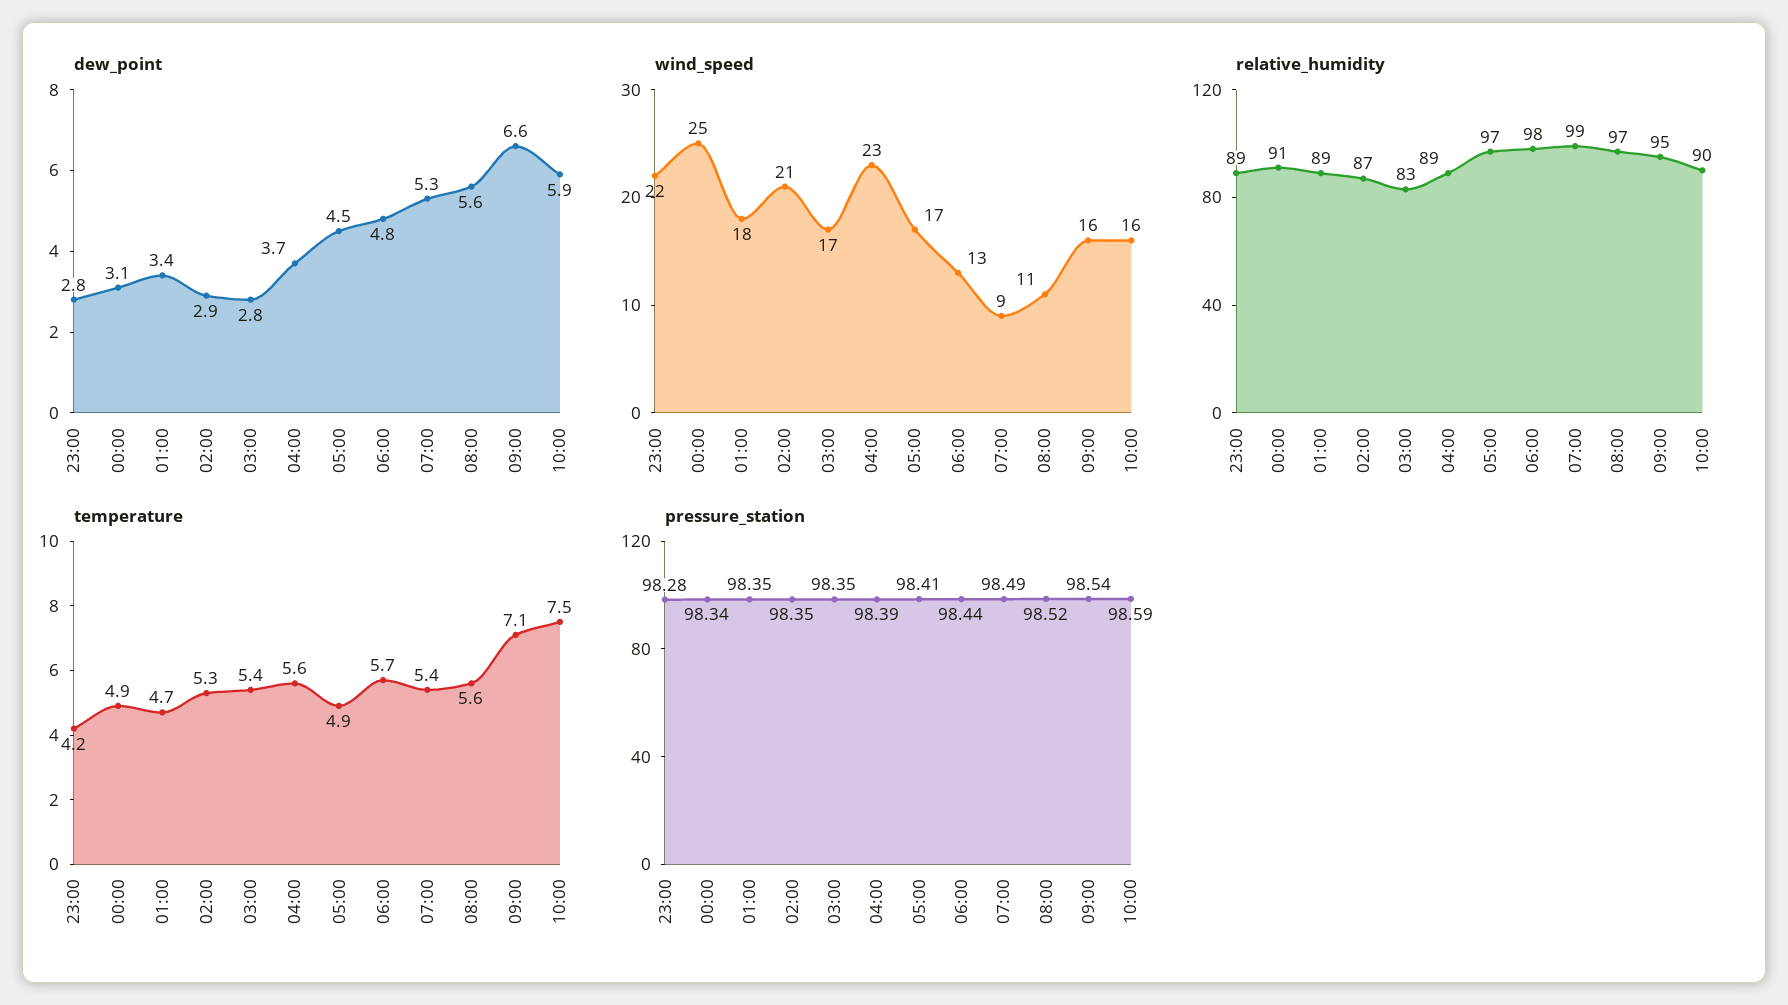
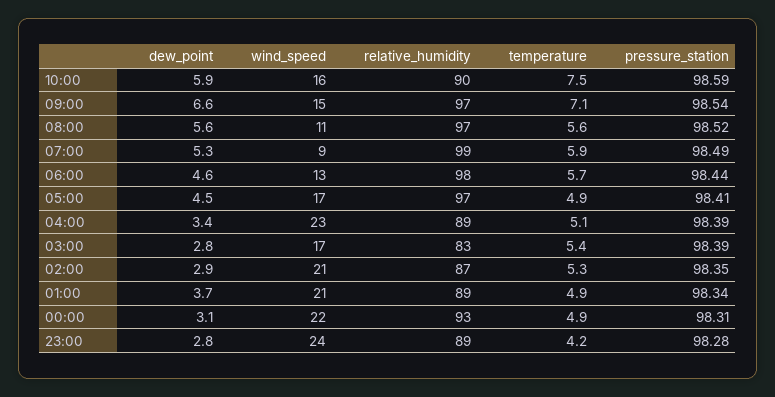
  {
    "dew_point": {
      "23:00": 2.8,
      "00:00": 3.1,
-     "01:00": 3.4,
+     "01:00": 3.7,
      "02:00": 2.9,
      "03:00": 2.8,
-     "04:00": 3.7,
+     "04:00": 3.4,
      "05:00": 4.5,
-     "06:00": 4.8,
+     "06:00": 4.6,
      "07:00": 5.3,
      "08:00": 5.6,
      "09:00": 6.6,
      "10:00": 5.9
    },
    "wind_speed": {
-     "23:00": 22,
+     "23:00": 24,
-     "00:00": 25,
+     "00:00": 22,
-     "01:00": 18,
+     "01:00": 21,
      "02:00": 21,
      "03:00": 17,
      "04:00": 23,
      "05:00": 17,
      "06:00": 13,
      "07:00": 9,
      "08:00": 11,
-     "09:00": 16,
+     "09:00": 15,
      "10:00": 16
    },
    "relative_humidity": {
      "23:00": 89,
-     "00:00": 91,
+     "00:00": 93,
      "01:00": 89,
      "02:00": 87,
      "03:00": 83,
      "04:00": 89,
      "05:00": 97,
      "06:00": 98,
      "07:00": 99,
      "08:00": 97,
-     "09:00": 95,
+     "09:00": 97,
      "10:00": 90
    },
    "temperature": {
      "23:00": 4.2,
      "00:00": 4.9,
-     "01:00": 4.7,
+     "01:00": 4.9,
      "02:00": 5.3,
      "03:00": 5.4,
-     "04:00": 5.6,
+     "04:00": 5.1,
      "05:00": 4.9,
      "06:00": 5.7,
-     "07:00": 5.4,
+     "07:00": 5.9,
      "08:00": 5.6,
      "09:00": 7.1,
      "10:00": 7.5
    },
    "pressure_station": {
      "23:00": 98.28,
-     "00:00": 98.34,
+     "00:00": 98.31,
-     "01:00": 98.35,
+     "01:00": 98.34,
      "02:00": 98.35,
-     "03:00": 98.35,
+     "03:00": 98.39,
      "04:00": 98.39,
      "05:00": 98.41,
      "06:00": 98.44,
      "07:00": 98.49,
      "08:00": 98.52,
      "09:00": 98.54,
      "10:00": 98.59
    }
  }

